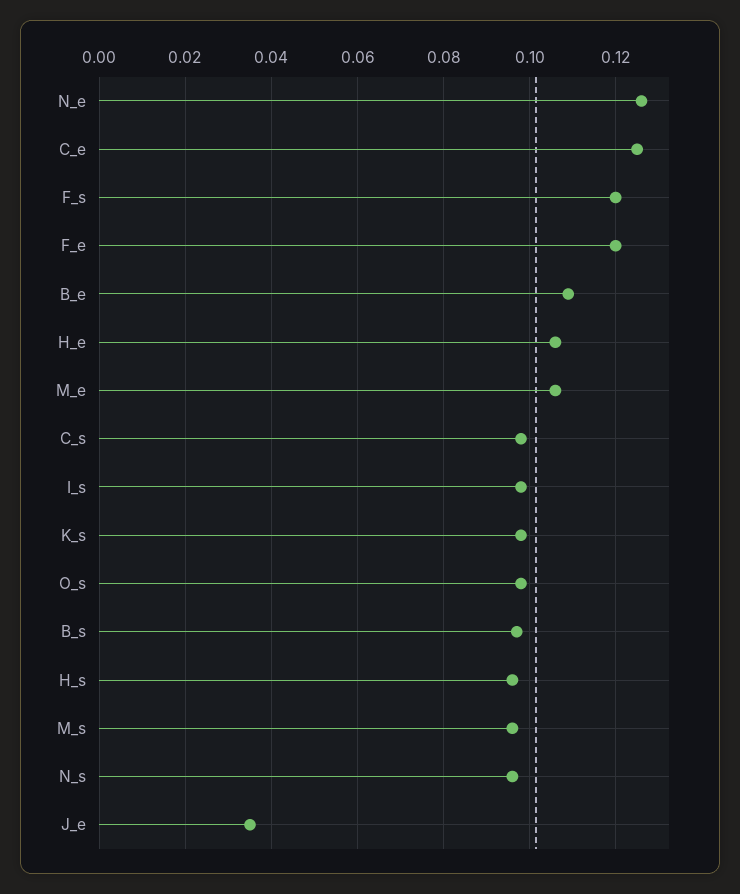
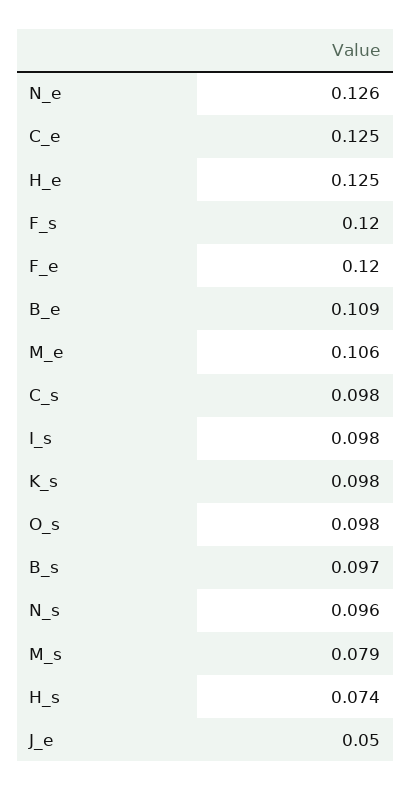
  {
    "N_e": 0.126,
    "C_e": 0.125,
    "F_s": 0.12,
    "F_e": 0.12,
    "B_e": 0.109,
-   "H_e": 0.105,
+   "H_e": 0.125,
    "M_e": 0.106,
    "C_s": 0.098,
    "I_s": 0.098,
    "K_s": 0.098,
    "O_s": 0.098,
    "B_s": 0.097,
-   "H_s": 0.095,
+   "H_s": 0.074,
-   "M_s": 0.095,
+   "M_s": 0.079,
    "N_s": 0.096,
-   "J_e": 0.035
+   "J_e": 0.05
  }

